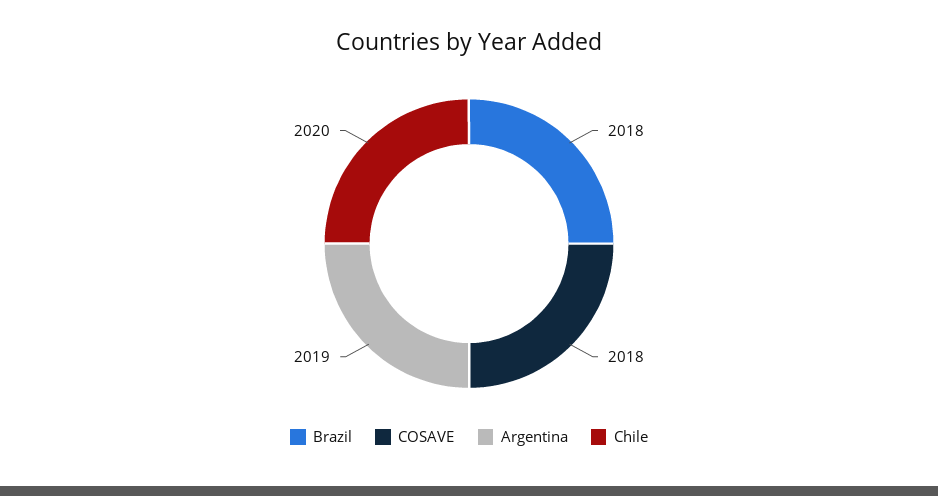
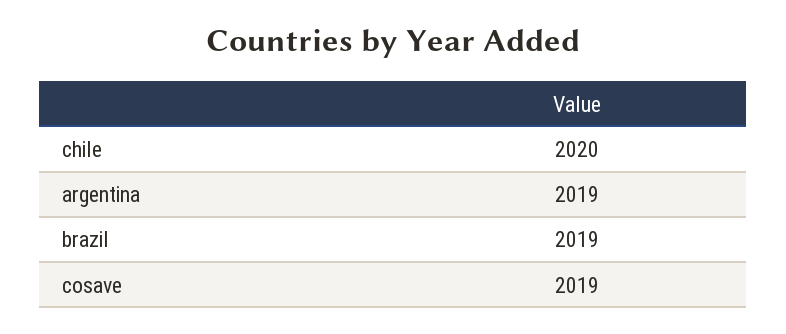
  {
-   "Brazil": 2018,
+   "Brazil": 2019,
-   "COSAVE": 2018,
+   "COSAVE": 2019,
    "Argentina": 2019,
    "Chile": 2020
  }

